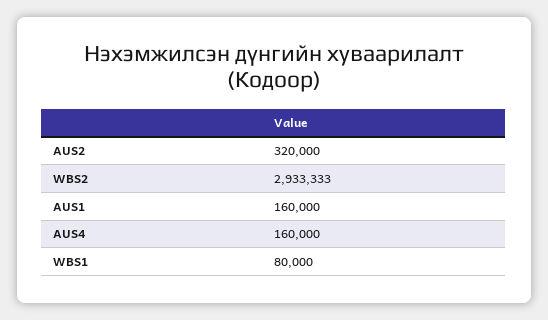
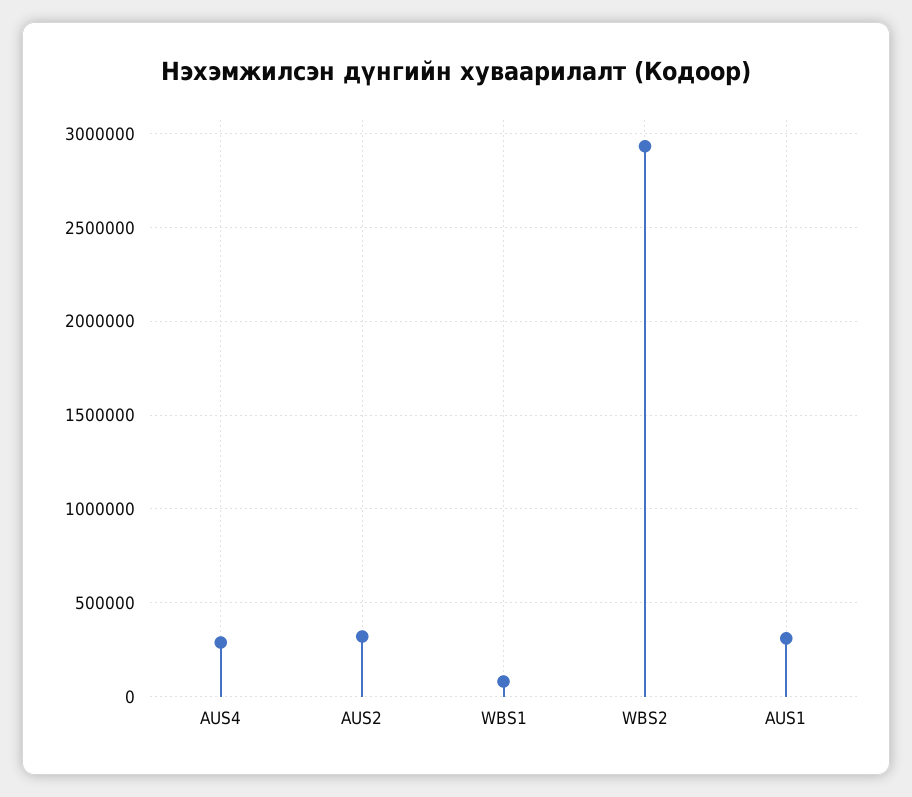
  {
    "AUS2": 320000,
    "WBS2": 2933333,
-   "AUS1": 160000,
+   "AUS1": 300000,
-   "AUS4": 160000,
+   "AUS4": 300000,
    "WBS1": 80000
  }

